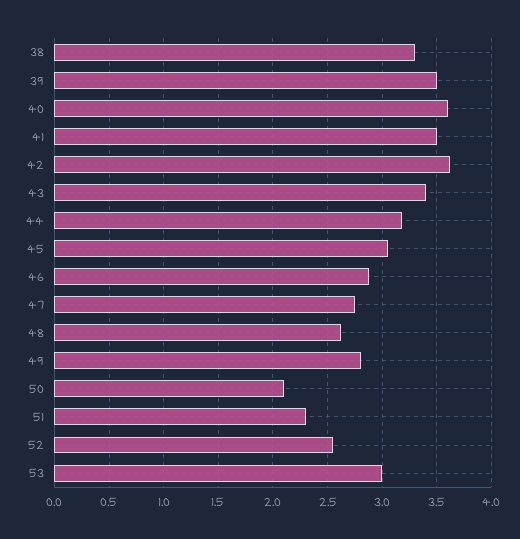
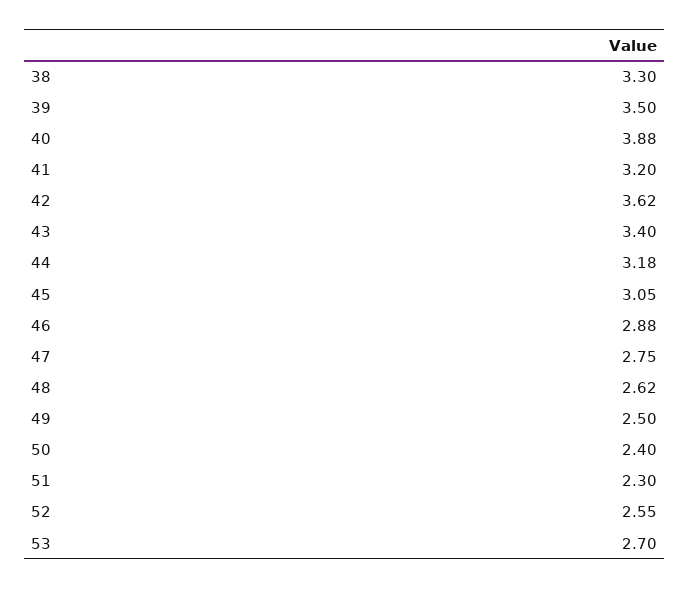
  {
    "38": 3.3,
    "39": 3.5,
-   "40": 3.6,
+   "40": 3.88,
-   "41": 3.5,
+   "41": 3.2,
    "42": 3.62,
    "43": 3.4,
    "44": 3.18,
    "45": 3.05,
    "46": 2.88,
    "47": 2.75,
    "48": 2.62,
-   "49": 2.8,
+   "49": 2.5,
-   "50": 2.1,
+   "50": 2.4,
    "51": 2.3,
    "52": 2.55,
-   "53": 3
+   "53": 2.7
  }

